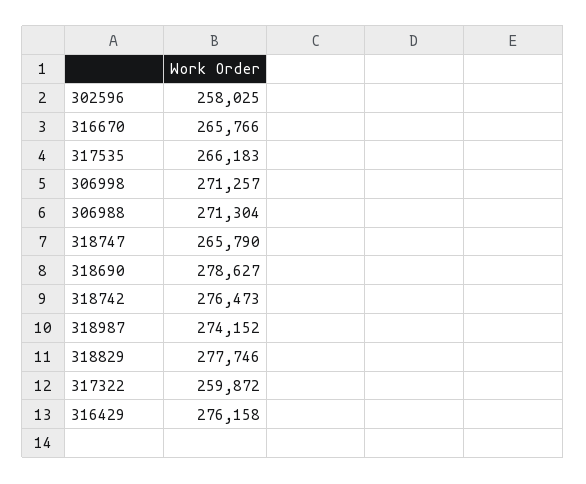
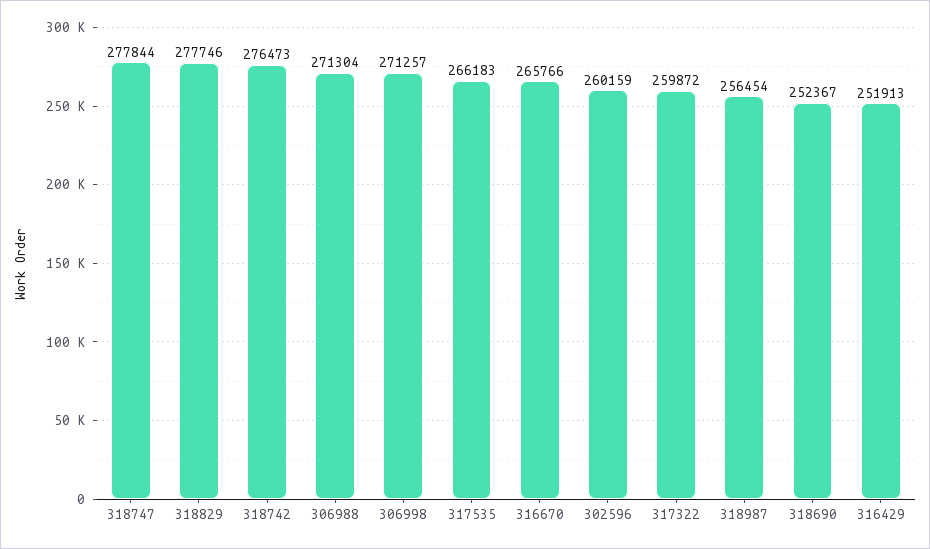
  {
-   "302596": 258025,
+   "302596": 260159,
    "316670": 265766,
    "317535": 266183,
    "306998": 271257,
    "306988": 271304,
-   "318747": 265790,
+   "318747": 277844,
-   "318690": 278627,
+   "318690": 252367,
    "318742": 276473,
-   "318987": 274152,
+   "318987": 256454,
    "318829": 277746,
    "317322": 259872,
-   "316429": 276158
+   "316429": 251913
  }

